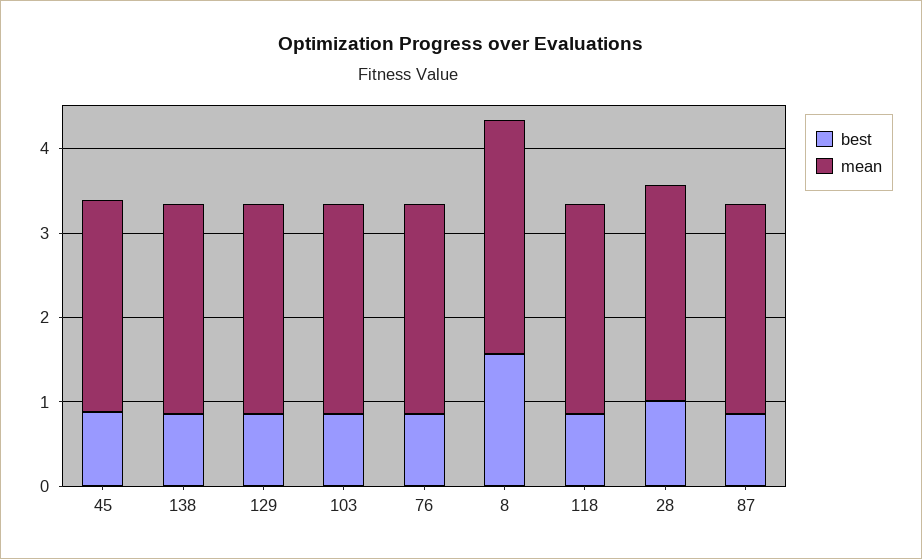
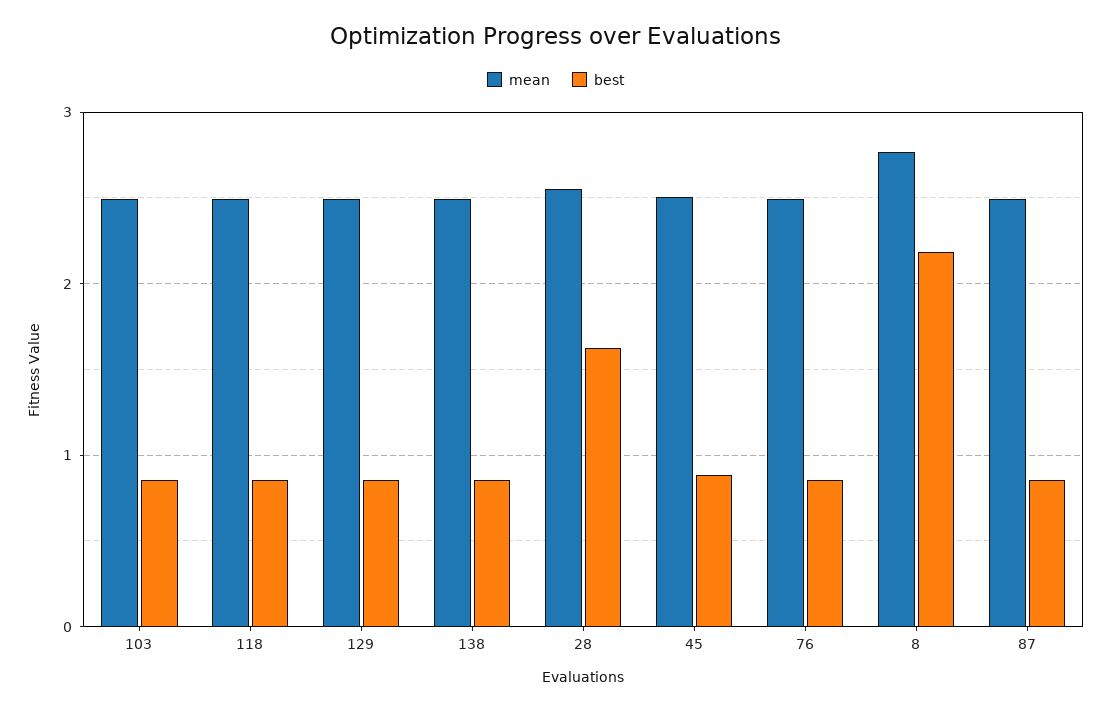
  {
    "best": {
      "45": 0.9,
      "138": 0.9,
      "129": 0.9,
      "103": 0.9,
      "76": 0.9,
-     "8": 1.6,
+     "8": 2.2,
      "118": 0.9,
-     "28": 1,
+     "28": 1.6,
      "87": 0.9
    },
    "mean": {
      "45": 2.5,
      "138": 2.5,
      "129": 2.5,
      "103": 2.5,
      "76": 2.5,
      "8": 2.8,
      "118": 2.5,
      "28": 2.6,
      "87": 2.5
    }
  }

